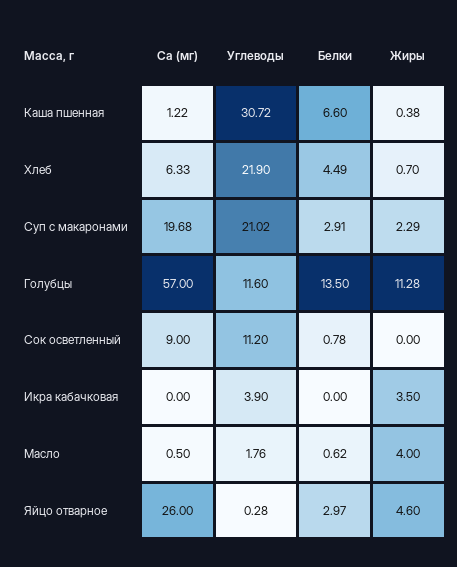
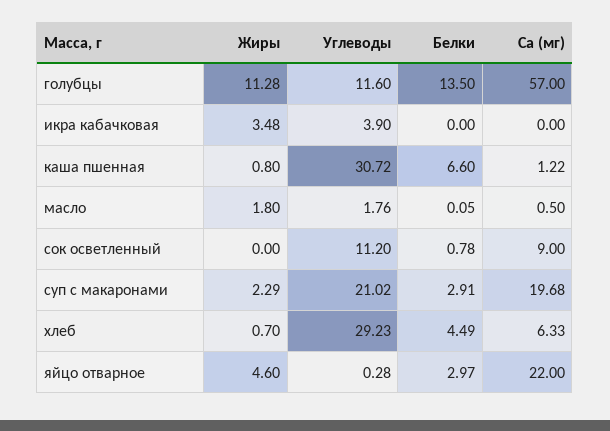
  {
    "Са (мг)": {
      "Каша пшенная": 1.22,
      "Хлеб": 6.33,
      "Суп с макаронами": 19.68,
      "Голубцы": 57,
      "Сок осветленный": 9,
      "Икра кабачковая": 0,
      "Масло": 0.5,
-     "Яйцо отварное": 26
+     "Яйцо отварное": 22
    },
    "Углеводы": {
      "Каша пшенная": 30.72,
-     "Хлеб": 21.9,
+     "Хлеб": 29.23,
      "Суп с макаронами": 21.02,
      "Голубцы": 11.6,
      "Сок осветленный": 11.2,
      "Икра кабачковая": 3.9,
      "Масло": 1.76,
      "Яйцо отварное": 0.28
    },
    "Белки": {
      "Каша пшенная": 6.6,
      "Хлеб": 4.49,
      "Суп с макаронами": 2.91,
      "Голубцы": 13.5,
      "Сок осветленный": 0.78,
      "Икра кабачковая": 0,
-     "Масло": 0.62,
+     "Масло": 0.05,
      "Яйцо отварное": 2.97
    },
    "Жиры": {
-     "Каша пшенная": 0.38,
+     "Каша пшенная": 0.8,
      "Хлеб": 0.7,
      "Суп с макаронами": 2.29,
      "Голубцы": 11.28,
      "Сок осветленный": 0,
-     "Икра кабачковая": 3.5,
+     "Икра кабачковая": 3.48,
-     "Масло": 4,
+     "Масло": 1.8,
      "Яйцо отварное": 4.6
    }
  }

